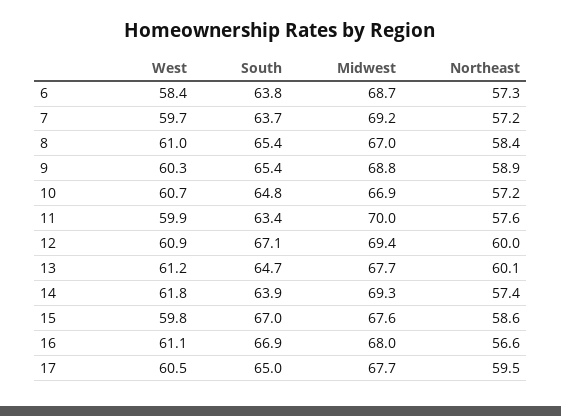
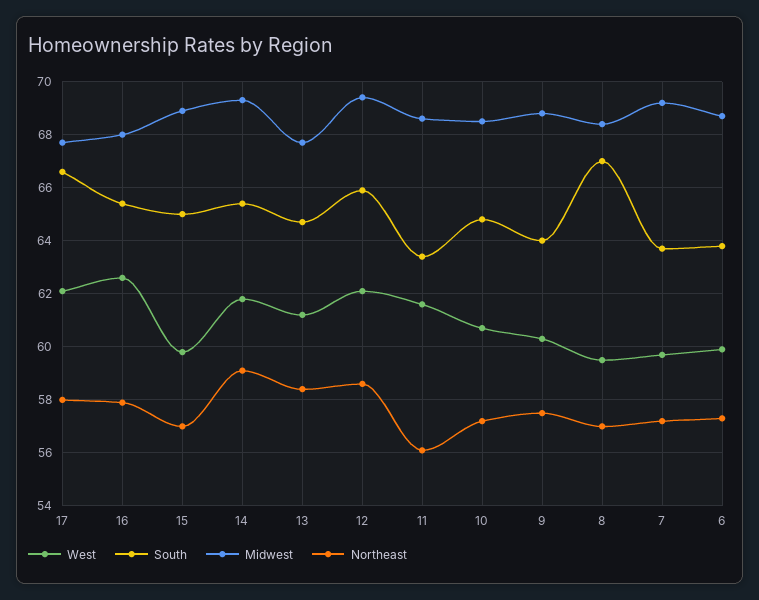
  {
    "West": {
-     "6": 58.4,
+     "6": 60,
      "7": 59.7,
-     "8": 61,
+     "8": 59.5,
      "9": 60.3,
      "10": 60.7,
-     "11": 59.9,
+     "11": 61.5,
-     "12": 60.9,
+     "12": 62,
      "13": 61.2,
      "14": 61.8,
      "15": 59.8,
-     "16": 61.1,
+     "16": 62.5,
-     "17": 60.5
+     "17": 62
    },
    "South": {
      "6": 63.8,
      "7": 63.7,
-     "8": 65.4,
+     "8": 67,
-     "9": 65.4,
+     "9": 64,
      "10": 64.8,
      "11": 63.4,
-     "12": 67.1,
+     "12": 66,
      "13": 64.7,
-     "14": 63.9,
+     "14": 65.5,
-     "15": 67,
+     "15": 65,
-     "16": 66.9,
+     "16": 65.5,
-     "17": 65
+     "17": 66.5
    },
    "Midwest": {
      "6": 68.7,
      "7": 69.2,
-     "8": 67,
+     "8": 68.5,
      "9": 68.8,
-     "10": 66.9,
+     "10": 68.5,
-     "11": 70,
+     "11": 68.5,
      "12": 69.4,
      "13": 67.7,
      "14": 69.3,
-     "15": 67.6,
+     "15": 69,
      "16": 68,
      "17": 67.7
    },
    "Northeast": {
      "6": 57.3,
      "7": 57.2,
-     "8": 58.4,
+     "8": 57,
-     "9": 58.9,
+     "9": 57.5,
      "10": 57.2,
-     "11": 57.6,
+     "11": 56,
-     "12": 60,
+     "12": 58.5,
-     "13": 60.1,
+     "13": 58.5,
-     "14": 57.4,
+     "14": 59,
-     "15": 58.6,
+     "15": 57,
-     "16": 56.6,
+     "16": 58,
-     "17": 59.5
+     "17": 58
    }
  }

